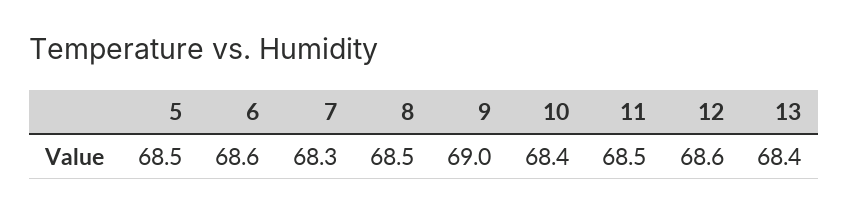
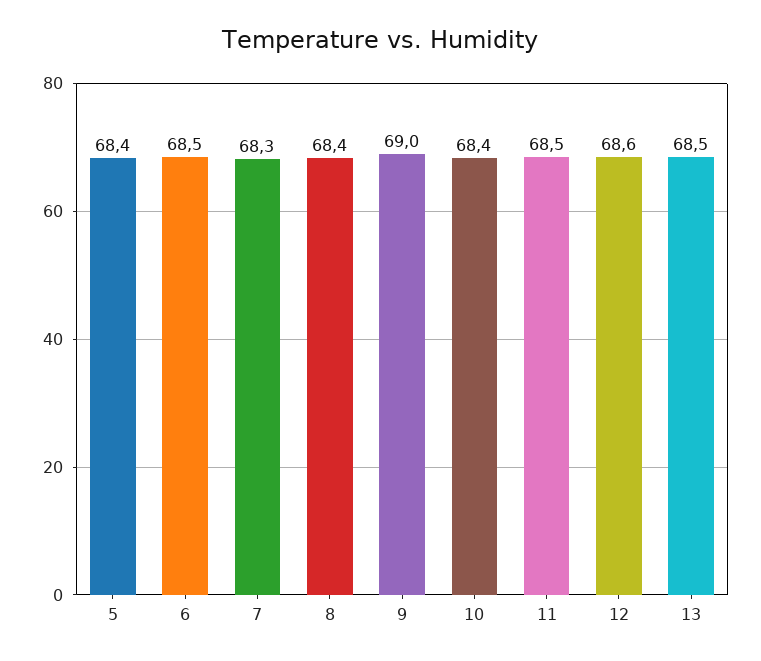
  {
-   "5": 68.5,
+   "5": 68.4,
-   "6": 68.6,
+   "6": 68.5,
    "7": 68.3,
-   "8": 68.5,
+   "8": 68.4,
    "9": 69,
    "10": 68.4,
    "11": 68.5,
    "12": 68.6,
-   "13": 68.4
+   "13": 68.5
  }

